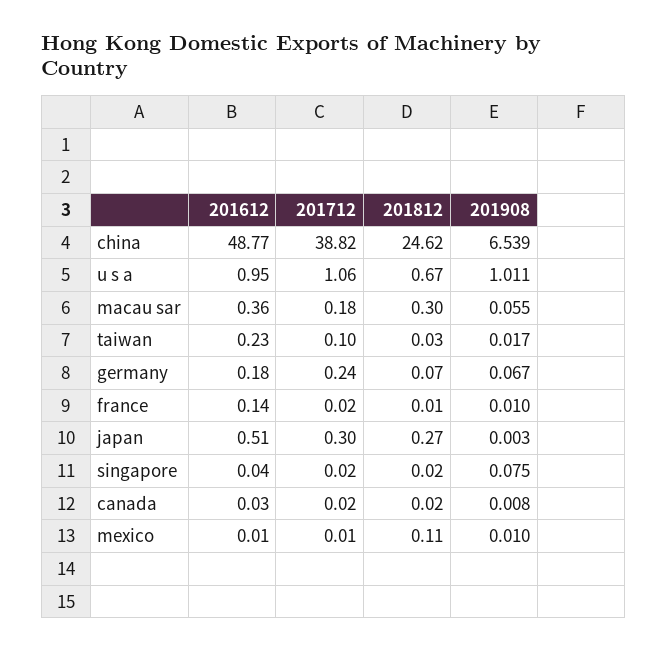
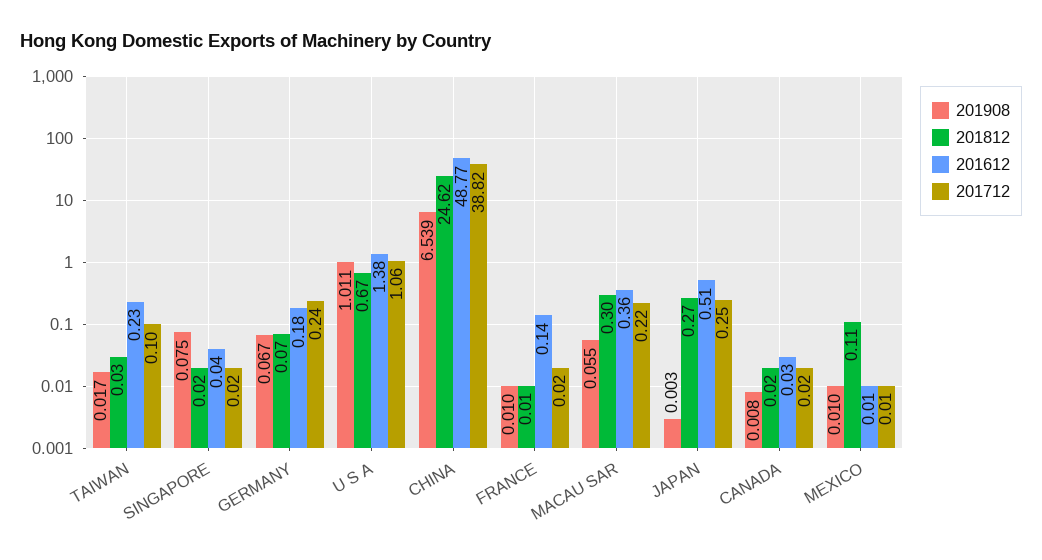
  {
    "201612": {
      "china": 48.77,
-     "u s a": 0.95,
+     "u s a": 1.38,
      "macau sar": 0.36,
      "taiwan": 0.23,
      "germany": 0.18,
      "france": 0.14,
      "japan": 0.51,
      "singapore": 0.04,
      "canada": 0.03,
      "mexico": 0.01
    },
    "201712": {
      "china": 38.82,
      "u s a": 1.06,
-     "macau sar": 0.18,
+     "macau sar": 0.22,
      "taiwan": 0.1,
      "germany": 0.24,
      "france": 0.02,
-     "japan": 0.3,
+     "japan": 0.25,
      "singapore": 0.02,
      "canada": 0.02,
      "mexico": 0.01
    },
    "201812": {
      "china": 24.62,
      "u s a": 0.67,
      "macau sar": 0.3,
      "taiwan": 0.03,
      "germany": 0.07,
      "france": 0.01,
      "japan": 0.27,
      "singapore": 0.02,
      "canada": 0.02,
      "mexico": 0.11
    },
    "201908": {
      "china": 6.539,
      "u s a": 1.011,
      "macau sar": 0.055,
      "taiwan": 0.017,
      "germany": 0.067,
      "france": 0.01,
      "japan": 0.003,
      "singapore": 0.075,
      "canada": 0.008,
      "mexico": 0.01
    }
  }

